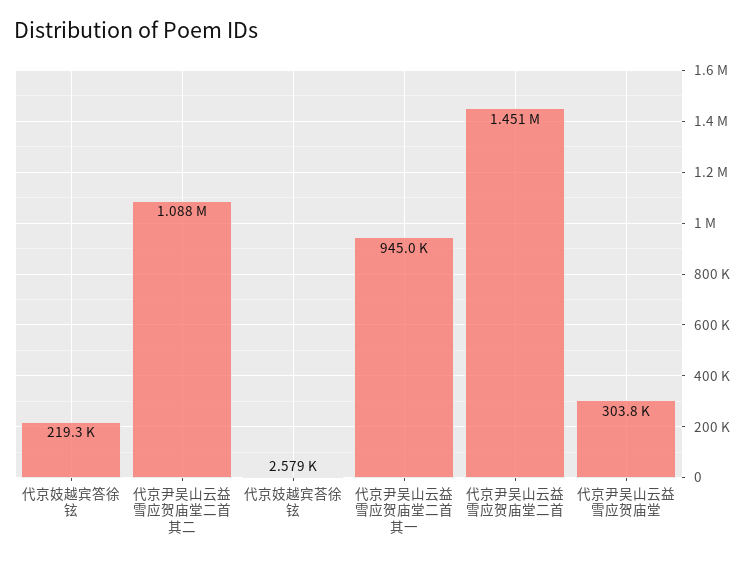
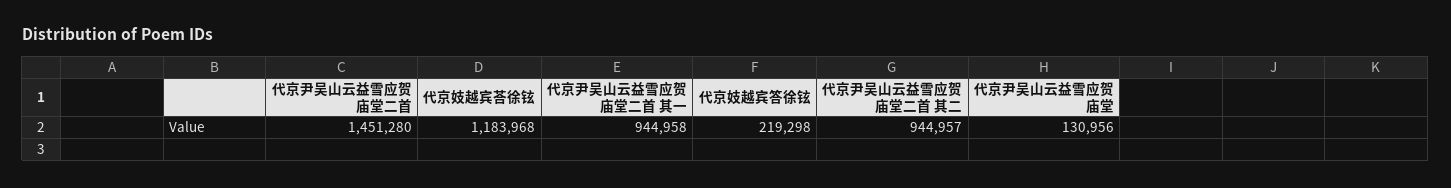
  {
    "代京妓越宾答徐铉": 219298,
-   "代京尹吴山云益雪应贺庙堂二首 其二": 1088000,
+   "代京尹吴山云益雪应贺庙堂二首 其二": 944957,
-   "代京妓越宾荅徐铉": 2579,
+   "代京妓越宾荅徐铉": 1183968,
    "代京尹吴山云益雪应贺庙堂二首 其一": 944958,
    "代京尹吴山云益雪应贺庙堂二首": 1451280,
-   "代京尹吴山云益雪应贺庙堂": 303800
+   "代京尹吴山云益雪应贺庙堂": 130956
  }

